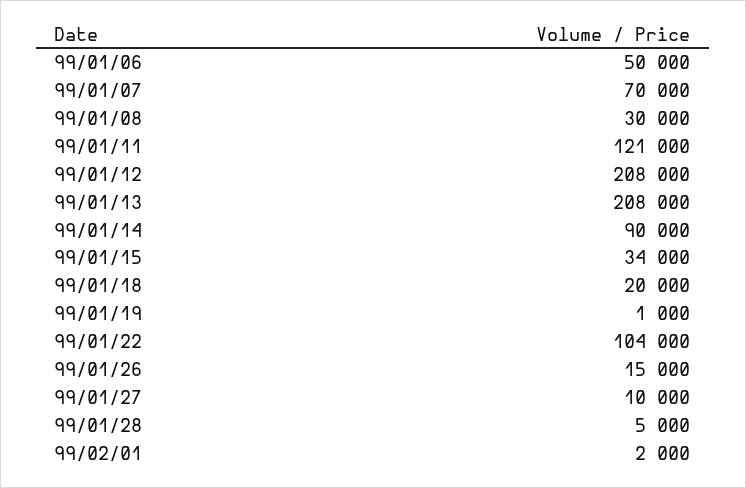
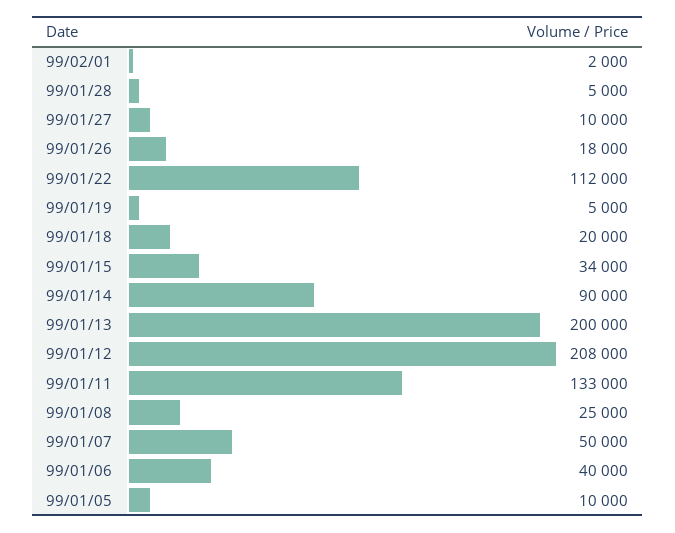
  {
-   "99/01/06": 50000,
+   "99/01/06": 40000,
-   "99/01/07": 70000,
+   "99/01/07": 50000,
-   "99/01/08": 30000,
+   "99/01/08": 25000,
-   "99/01/11": 121000,
+   "99/01/11": 133000,
    "99/01/12": 208000,
-   "99/01/13": 208000,
+   "99/01/13": 200000,
    "99/01/14": 90000,
    "99/01/15": 34000,
    "99/01/18": 20000,
-   "99/01/19": 1000,
+   "99/01/19": 5000,
-   "99/01/22": 104000,
+   "99/01/22": 112000,
-   "99/01/26": 15000,
+   "99/01/26": 18000,
    "99/01/27": 10000,
    "99/01/28": 5000,
-   "99/02/01": 2000
+   "99/02/01": 2000,
+   "99/01/05": 10000
  }

